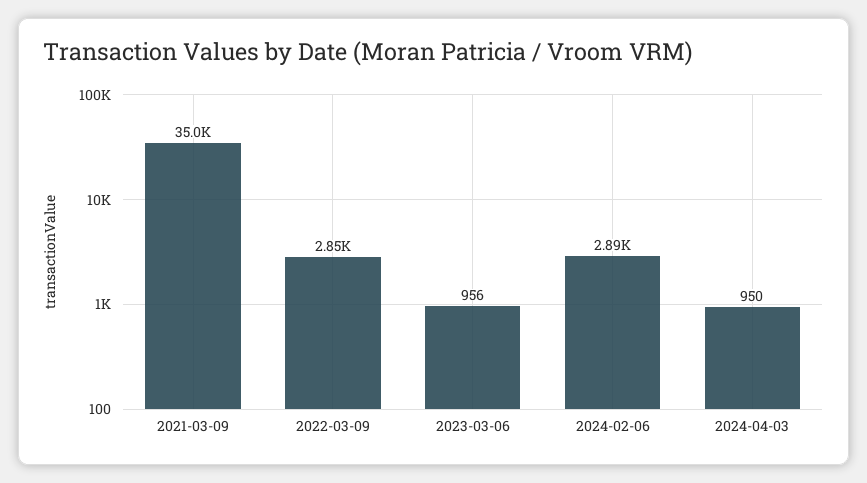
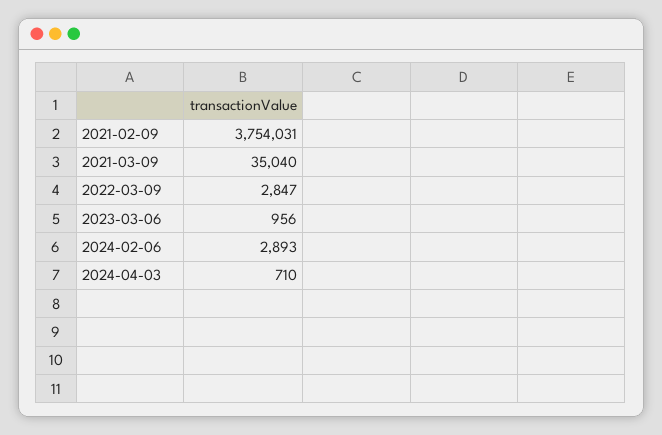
  {
    "2021-03-09": 35040,
    "2022-03-09": 2847,
    "2023-03-06": 956,
    "2024-02-06": 2893,
-   "2024-04-03": 950
+   "2024-04-03": 710,
+   "2021-02-09": 3754031
  }

